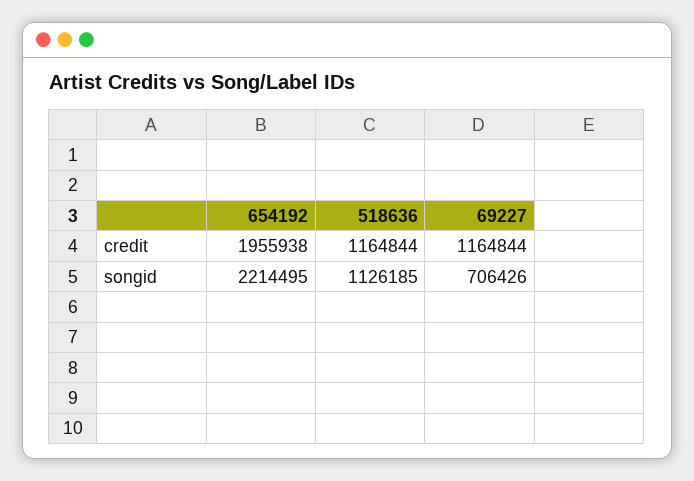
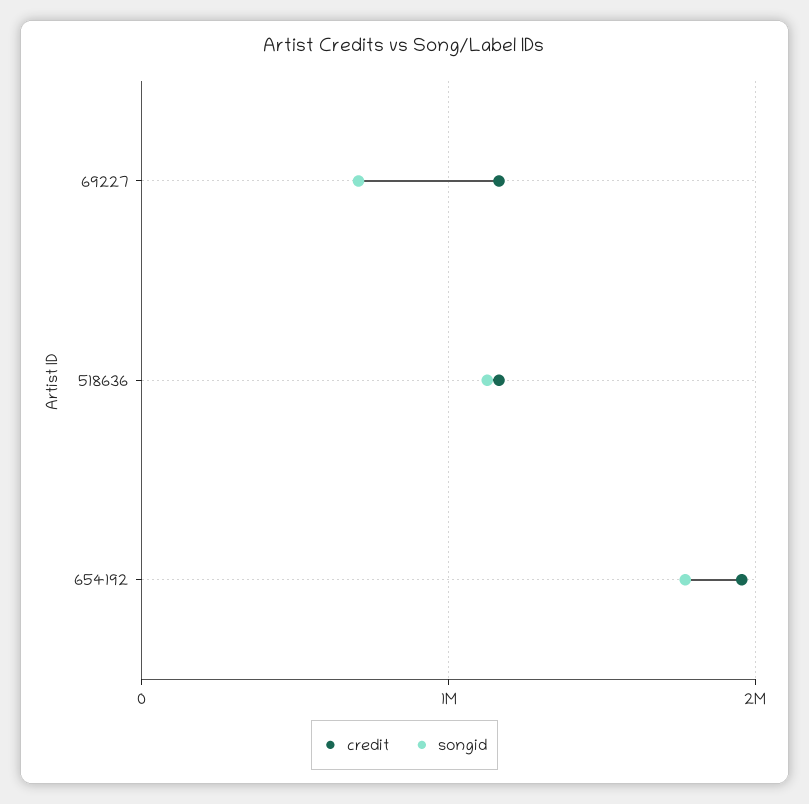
  {
    "credit": {
      "654192": 1955938,
      "518636": 1164844,
      "69227": 1164844
    },
    "songid": {
-     "654192": 2214495,
+     "654192": 1800000,
      "518636": 1126185,
      "69227": 706426
    }
  }

